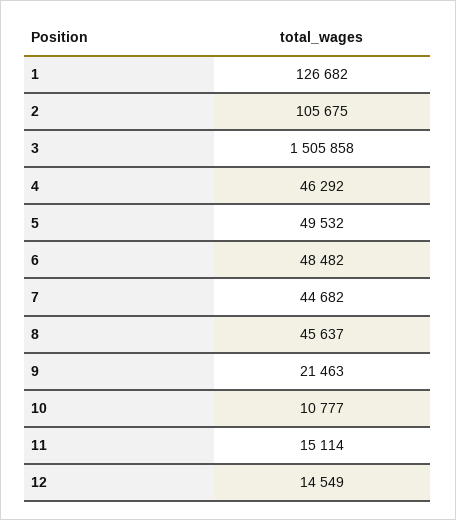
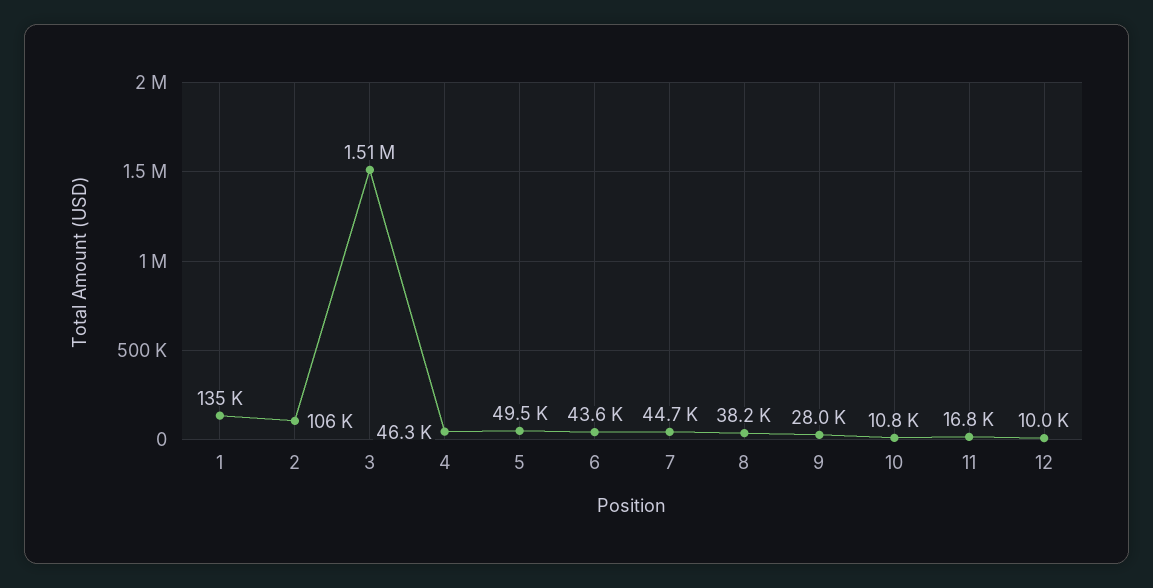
  {
-   "1": 126682,
+   "1": 135000,
    "2": 105675,
    "3": 1505858,
    "4": 46292,
    "5": 49532,
-   "6": 48482,
+   "6": 43600,
    "7": 44682,
-   "8": 45637,
+   "8": 38200,
-   "9": 21463,
+   "9": 28000,
    "10": 10777,
-   "11": 15114,
+   "11": 16800,
-   "12": 14549
+   "12": 10000
  }

